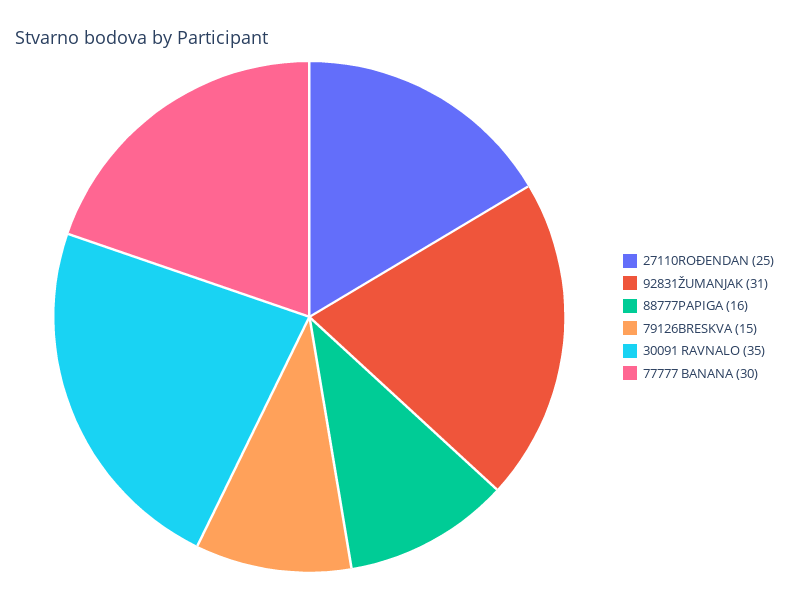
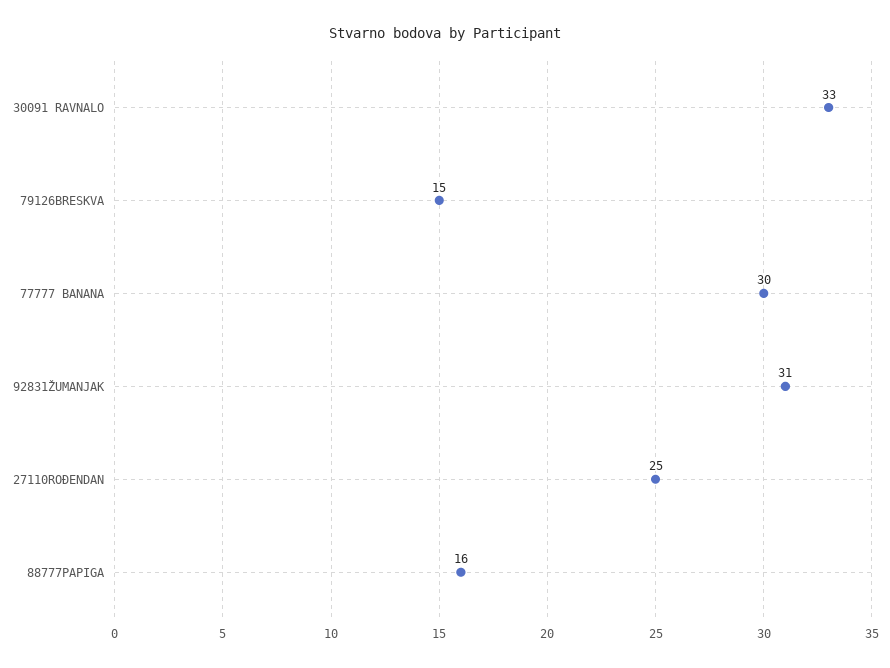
  {
    "27110ROĐENDAN": 25,
    "92831ŽUMANJAK": 31,
    "88777PAPIGA": 16,
    "79126BRESKVA": 15,
-   "30091 RAVNALO": 35,
+   "30091 RAVNALO": 33,
    "77777 BANANA": 30
  }

